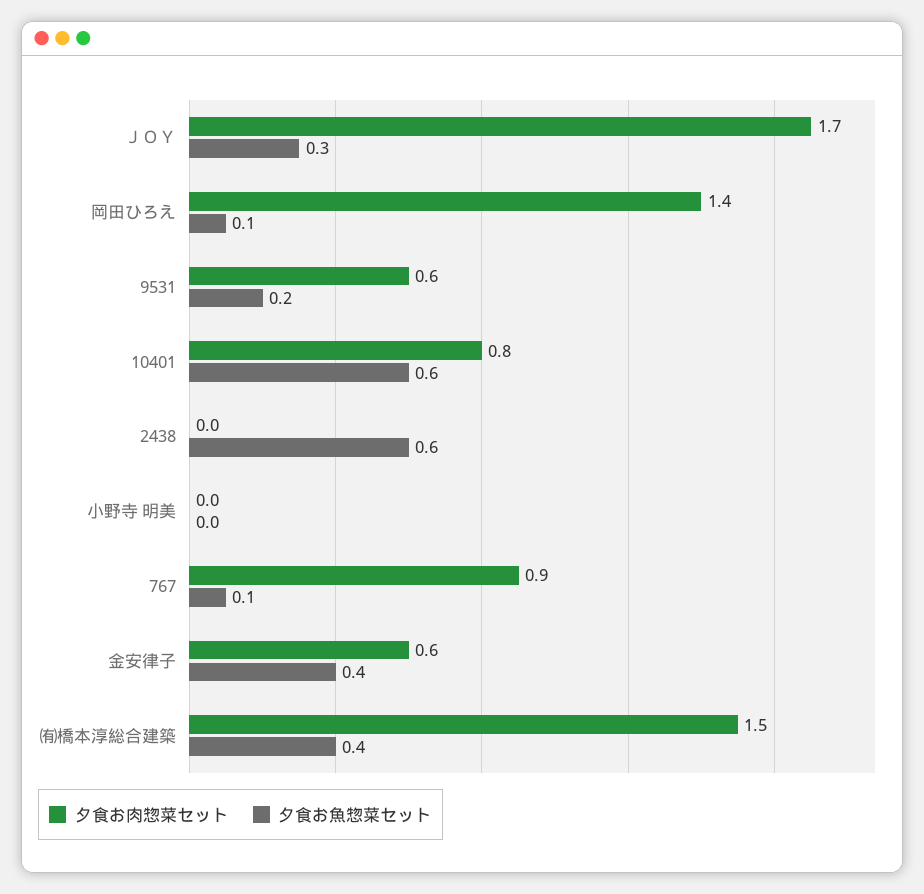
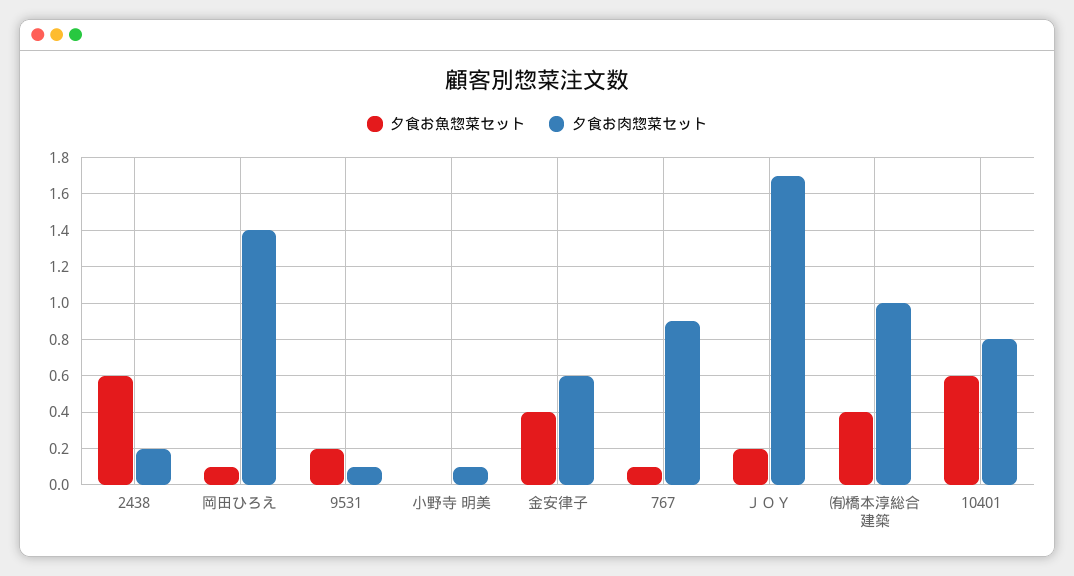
  {
    "夕食お肉惣菜セット": {
      "ＪＯＹ": 1.7,
      "岡田ひろえ": 1.4,
-     "9531": 0.6,
+     "9531": 0.1,
      "10401": 0.8,
-     "2438": 0,
+     "2438": 0.2,
-     "小野寺 明美": 0,
+     "小野寺 明美": 0.1,
      "767": 0.9,
      "金安律子": 0.6,
-     "㈲橋本淳総合建築": 1.5
+     "㈲橋本淳総合建築": 1
    },
    "夕食お魚惣菜セット": {
-     "ＪＯＹ": 0.3,
+     "ＪＯＹ": 0.2,
      "岡田ひろえ": 0.1,
      "9531": 0.2,
      "10401": 0.6,
      "2438": 0.6,
      "小野寺 明美": 0,
      "767": 0.1,
      "金安律子": 0.4,
      "㈲橋本淳総合建築": 0.4
    }
  }

